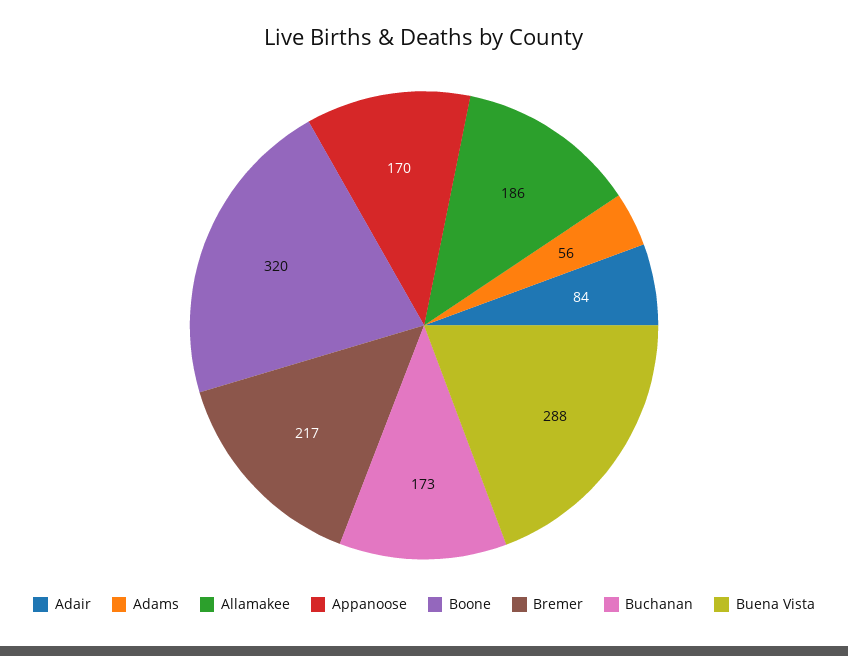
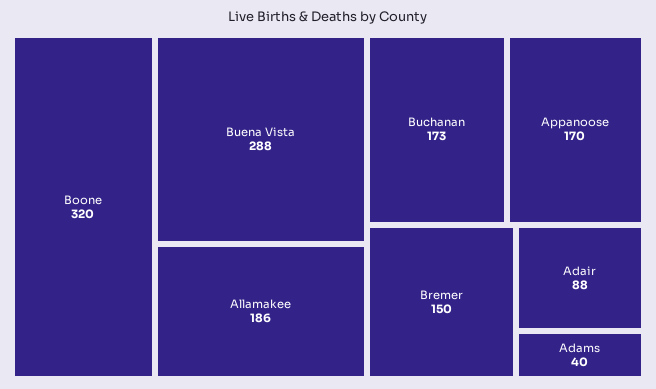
  {
-   "Adair": 84,
+   "Adair": 88,
-   "Adams": 56,
+   "Adams": 40,
    "Allamakee": 186,
    "Appanoose": 170,
    "Boone": 320,
-   "Bremer": 217,
+   "Bremer": 150,
    "Buchanan": 173,
    "Buena Vista": 288
  }

